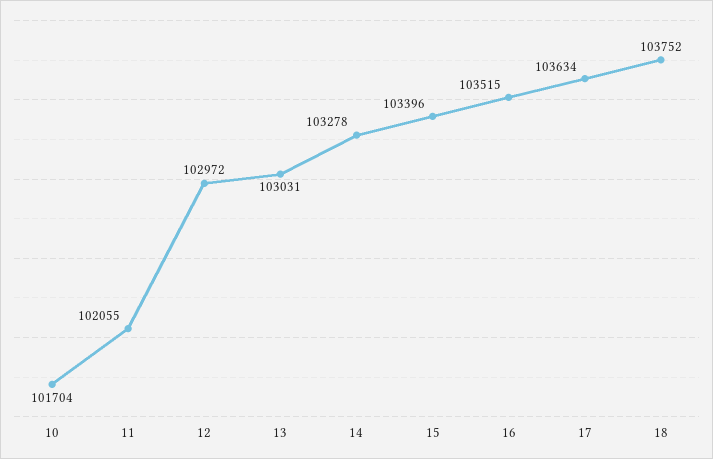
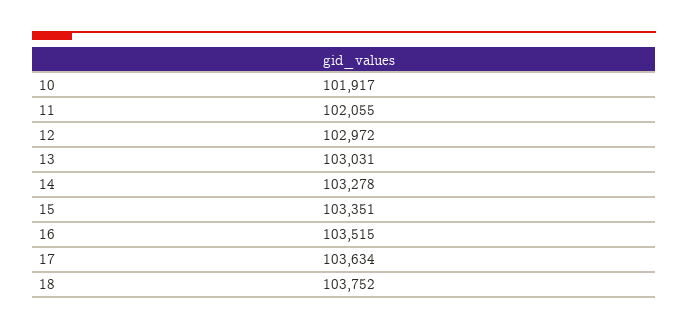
  {
-   "10": 101704,
+   "10": 101917,
    "11": 102055,
    "12": 102972,
    "13": 103031,
    "14": 103278,
-   "15": 103396,
+   "15": 103351,
    "16": 103515,
    "17": 103634,
    "18": 103752
  }

